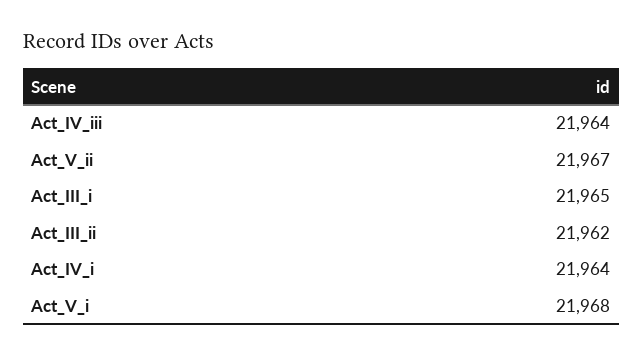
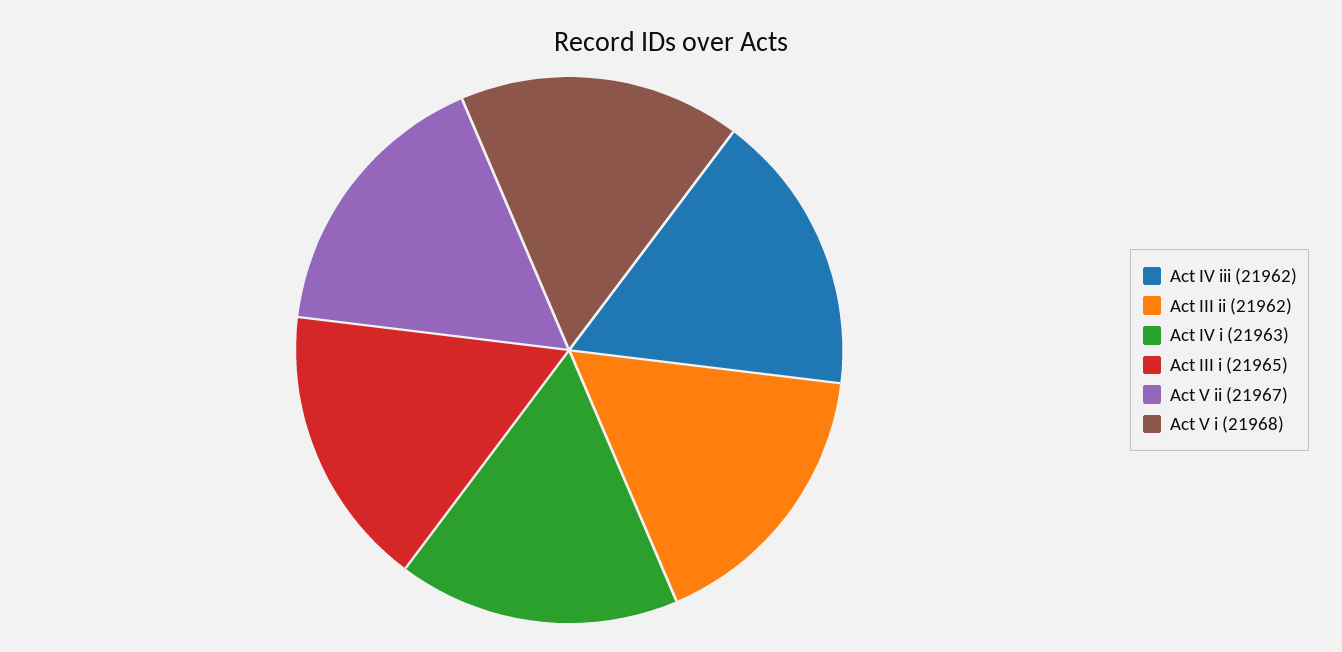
  {
-   "Act_IV_iii": 21964,
+   "Act_IV_iii": 21962,
    "Act_V_ii": 21967,
    "Act_III_i": 21965,
    "Act_III_ii": 21962,
-   "Act_IV_i": 21964,
+   "Act_IV_i": 21963,
    "Act_V_i": 21968
  }

